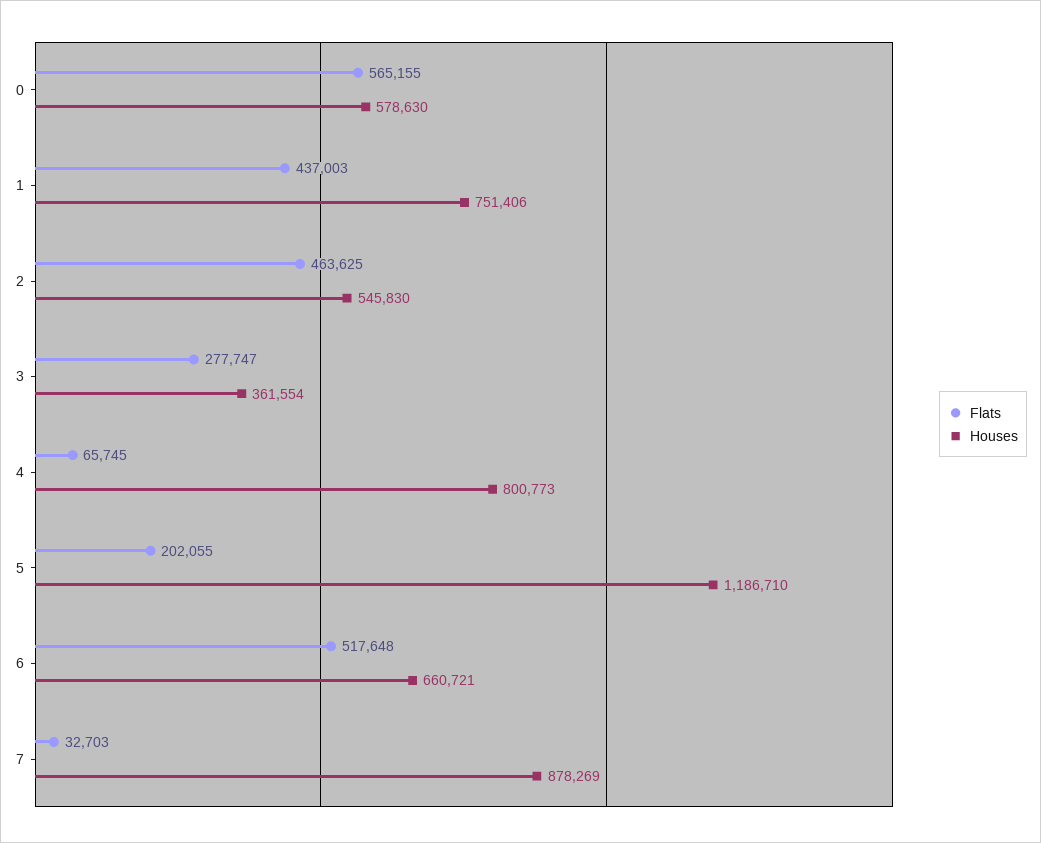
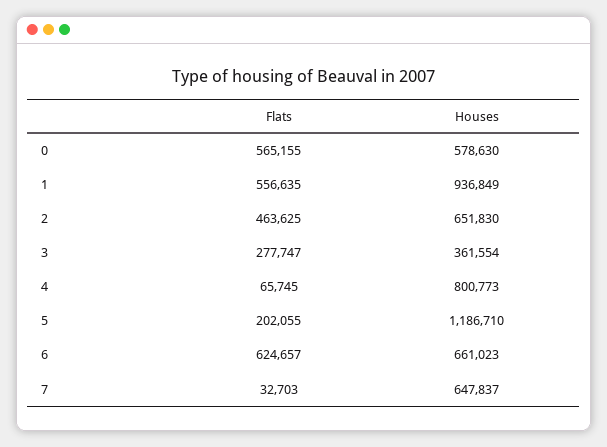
  {
    "Flats": {
      "0": 565155,
-     "1": 437003,
+     "1": 556635,
      "2": 463625,
      "3": 277747,
      "4": 65745,
      "5": 202055,
-     "6": 517648,
+     "6": 624657,
      "7": 32703
    },
    "Houses": {
      "0": 578630,
-     "1": 751406,
+     "1": 936849,
-     "2": 545830,
+     "2": 651830,
      "3": 361554,
      "4": 800773,
      "5": 1186710,
-     "6": 660721,
+     "6": 661023,
-     "7": 878269
+     "7": 647837
    }
  }

